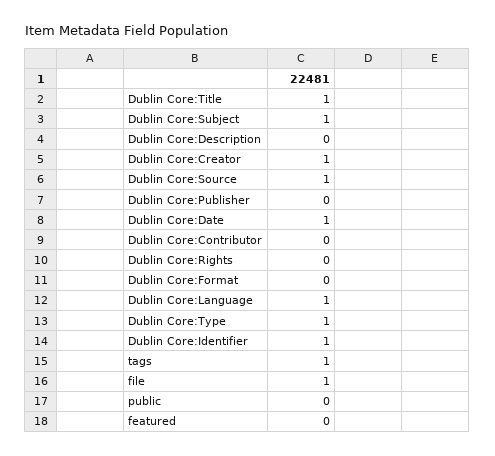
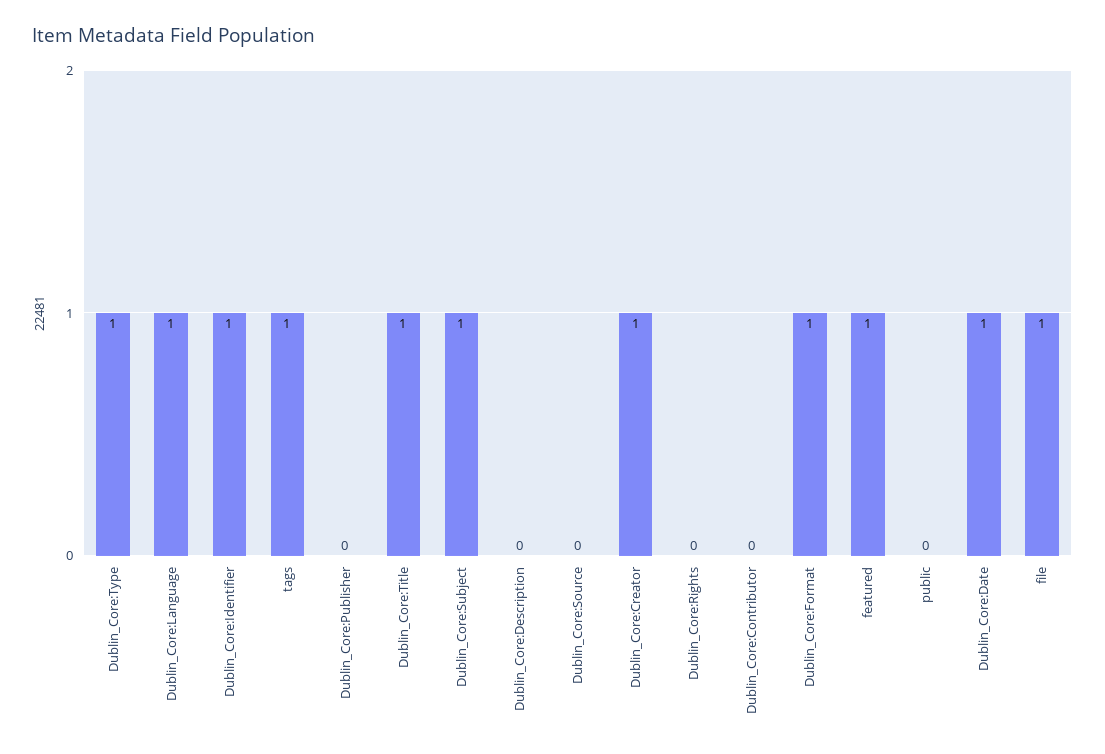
  {
    "Dublin Core:Title": 1,
    "Dublin Core:Subject": 1,
    "Dublin Core:Description": 0,
    "Dublin Core:Creator": 1,
-   "Dublin Core:Source": 1,
+   "Dublin Core:Source": 0,
    "Dublin Core:Publisher": 0,
    "Dublin Core:Date": 1,
    "Dublin Core:Contributor": 0,
    "Dublin Core:Rights": 0,
-   "Dublin Core:Format": 0,
+   "Dublin Core:Format": 1,
    "Dublin Core:Language": 1,
    "Dublin Core:Type": 1,
    "Dublin Core:Identifier": 1,
    "tags": 1,
    "file": 1,
    "public": 0,
-   "featured": 0
+   "featured": 1
  }

